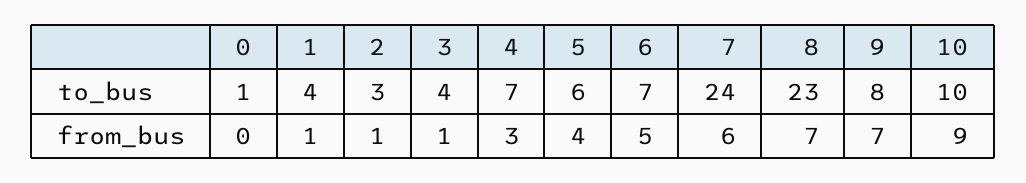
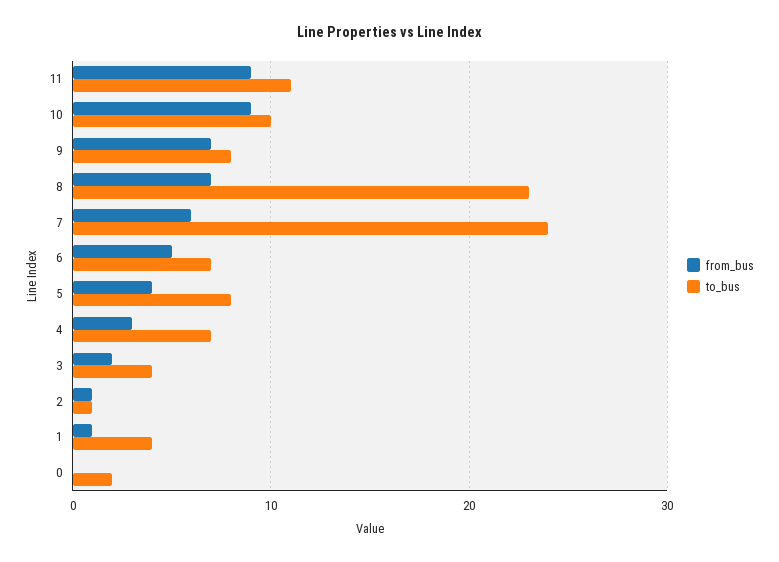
  {
    "to_bus": {
-     "0": 1,
+     "0": 2,
      "1": 4,
-     "2": 3,
+     "2": 1,
      "3": 4,
      "4": 7,
-     "5": 6,
+     "5": 8,
      "6": 7,
      "7": 24,
      "8": 23,
      "9": 8,
-     "10": 10
+     "10": 10,
+     "11": 11
    },
    "from_bus": {
      "0": 0,
      "1": 1,
      "2": 1,
-     "3": 1,
+     "3": 2,
      "4": 3,
      "5": 4,
      "6": 5,
      "7": 6,
      "8": 7,
      "9": 7,
-     "10": 9
+     "10": 9,
+     "11": 9
    }
  }

